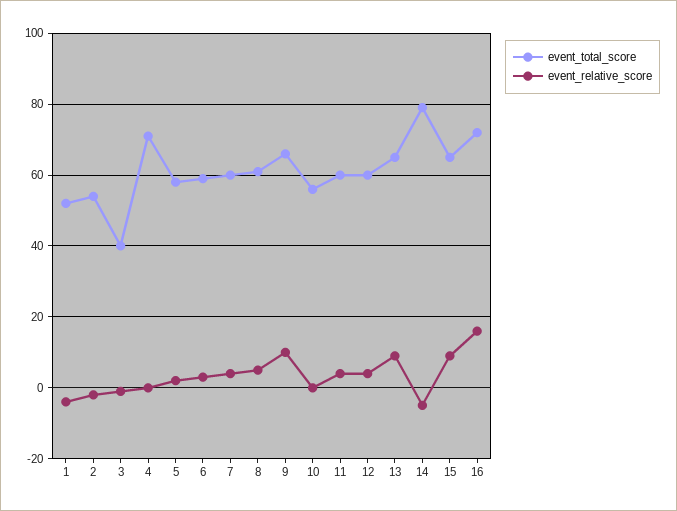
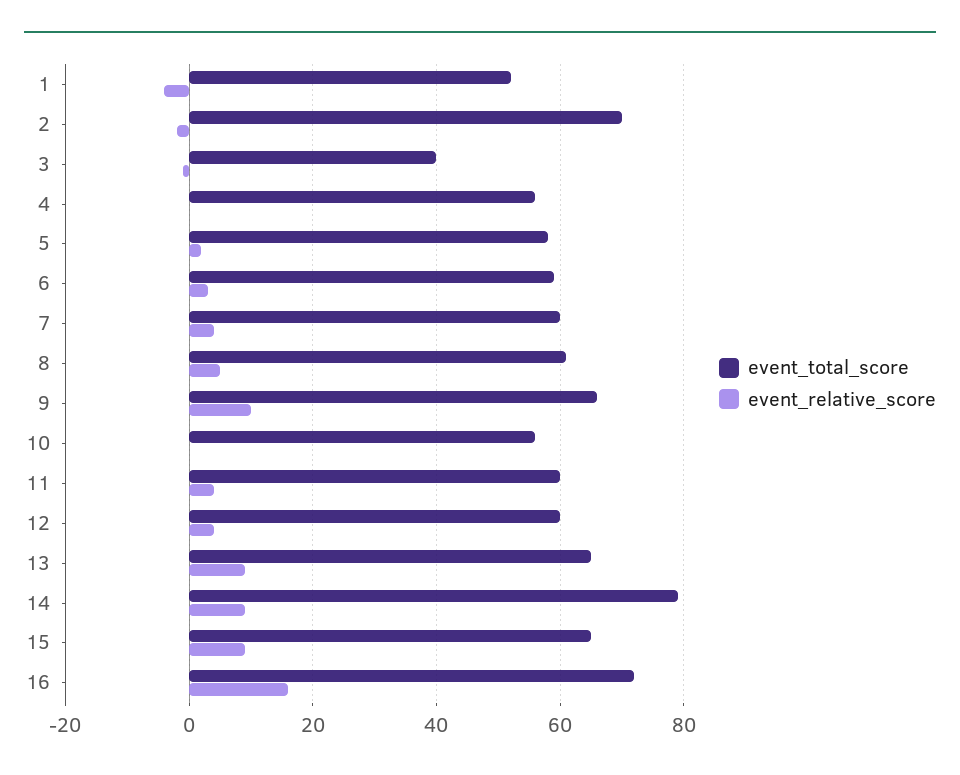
  {
    "event_total_score": {
      "1": 50,
-     "2": 55,
+     "2": 70,
      "3": 40,
-     "4": 70,
+     "4": 55,
      "5": 60,
      "6": 60,
      "7": 60,
      "8": 60,
      "9": 65,
      "10": 55,
      "11": 60,
      "12": 60,
      "13": 65,
      "14": 80,
      "15": 65,
      "16": 70
    },
    "event_relative_score": {
      "1": -5,
      "2": 0,
      "3": 0,
      "4": 0,
      "5": 0,
      "6": 5,
      "7": 5,
      "8": 5,
      "9": 10,
      "10": 0,
      "11": 5,
      "12": 5,
      "13": 10,
-     "14": -5,
+     "14": 10,
      "15": 10,
      "16": 15
    }
  }

